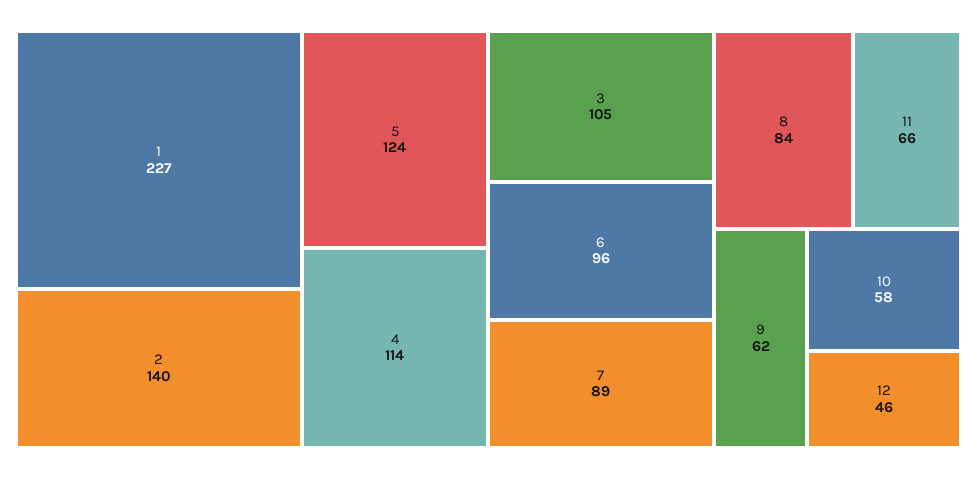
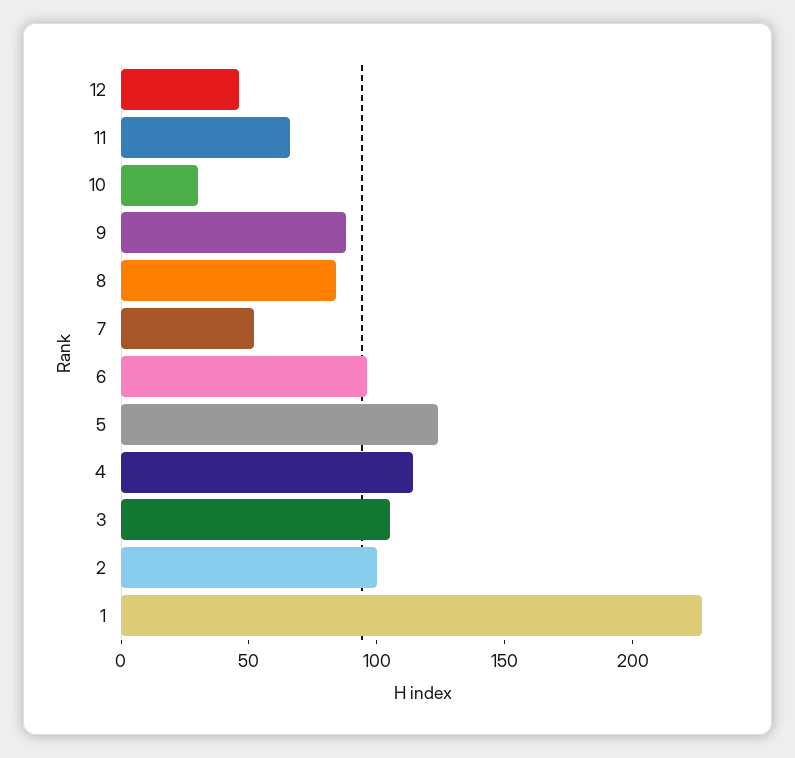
  {
    "1": 227,
-   "2": 140,
+   "2": 100,
    "5": 124,
    "4": 114,
    "3": 105,
    "6": 96,
-   "7": 89,
+   "7": 50,
    "8": 84,
    "11": 66,
-   "9": 62,
+   "9": 90,
-   "10": 58,
+   "10": 30,
    "12": 46
  }

